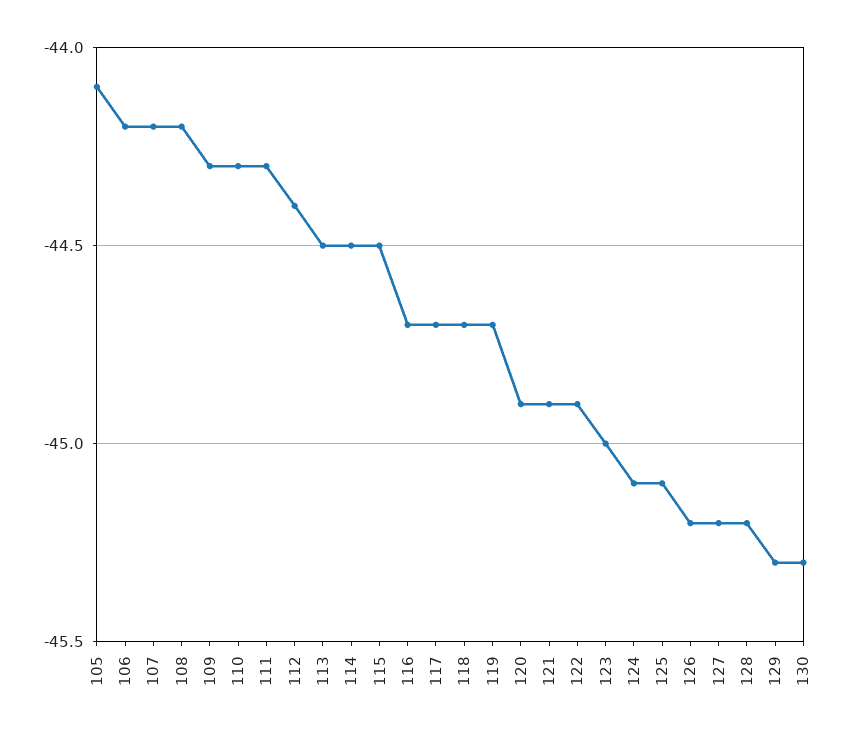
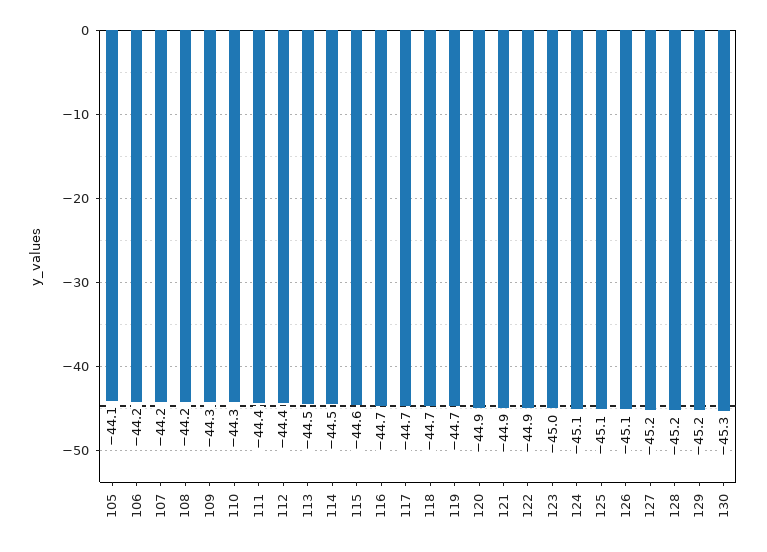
  {
    "105": -44.1,
    "106": -44.2,
    "107": -44.2,
    "108": -44.2,
    "109": -44.3,
    "110": -44.3,
-   "111": -44.3,
+   "111": -44.4,
    "112": -44.4,
    "113": -44.5,
    "114": -44.5,
-   "115": -44.5,
+   "115": -44.6,
    "116": -44.7,
    "117": -44.7,
    "118": -44.7,
    "119": -44.7,
    "120": -44.9,
    "121": -44.9,
    "122": -44.9,
    "123": -45,
    "124": -45.1,
    "125": -45.1,
-   "126": -45.2,
+   "126": -45.1,
    "127": -45.2,
    "128": -45.2,
-   "129": -45.3,
+   "129": -45.2,
    "130": -45.3
  }

